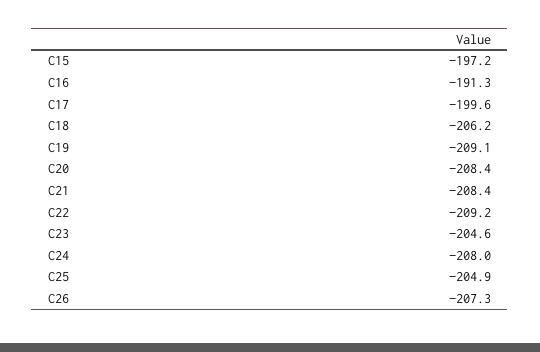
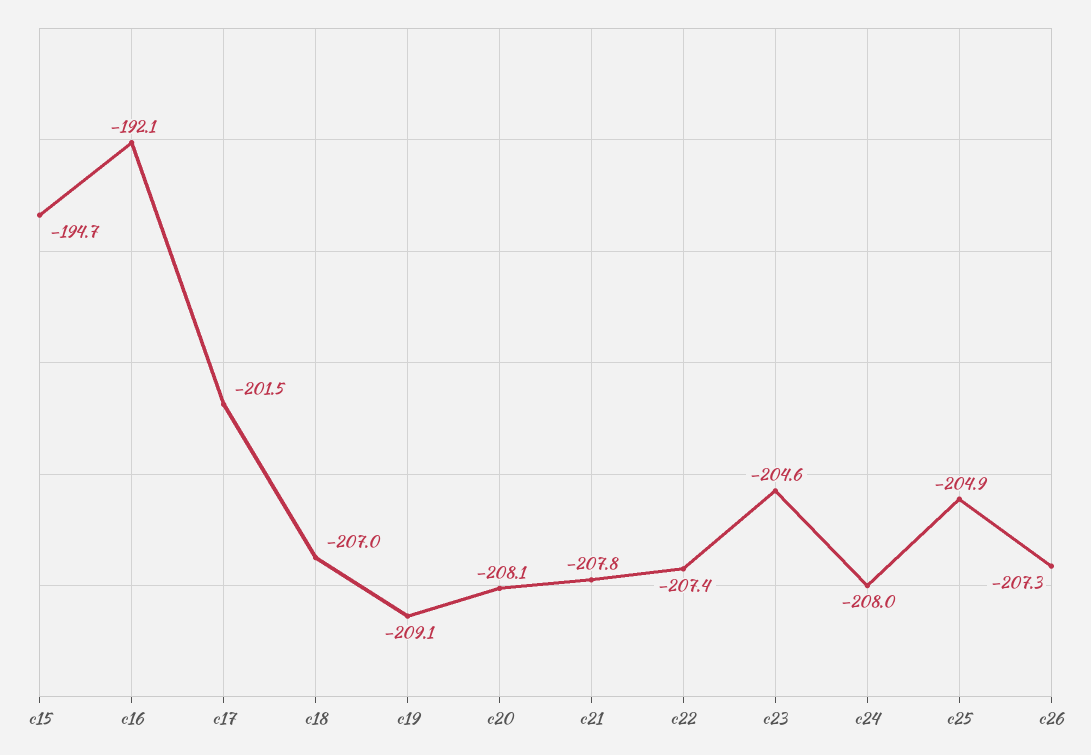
  {
-   "C15": -197.2,
+   "C15": -194.7,
-   "C16": -191.3,
+   "C16": -192.1,
-   "C17": -199.6,
+   "C17": -201.5,
-   "C18": -206.2,
+   "C18": -207,
    "C19": -209.1,
-   "C20": -208.4,
+   "C20": -208.1,
-   "C21": -208.4,
+   "C21": -207.8,
-   "C22": -209.2,
+   "C22": -207.4,
    "C23": -204.6,
    "C24": -208,
    "C25": -204.9,
    "C26": -207.3
  }

